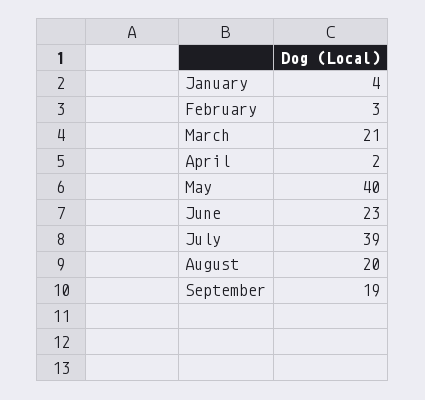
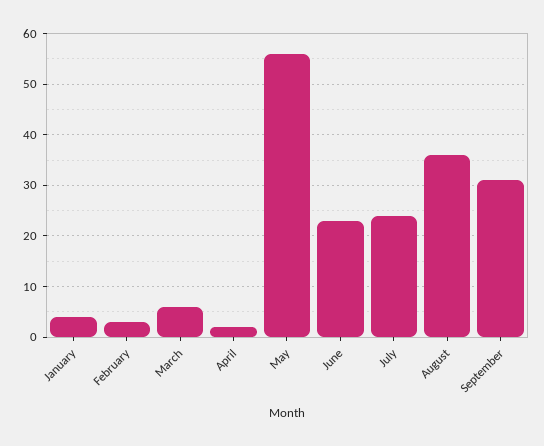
  {
    "January": 4,
    "February": 3,
-   "March": 21,
+   "March": 5,
    "April": 2,
-   "May": 40,
+   "May": 55,
    "June": 23,
-   "July": 39,
+   "July": 25,
-   "August": 20,
+   "August": 35,
-   "September": 19
+   "September": 30
  }

